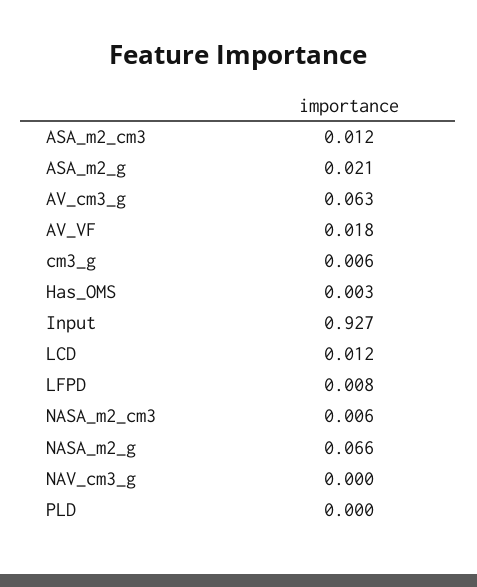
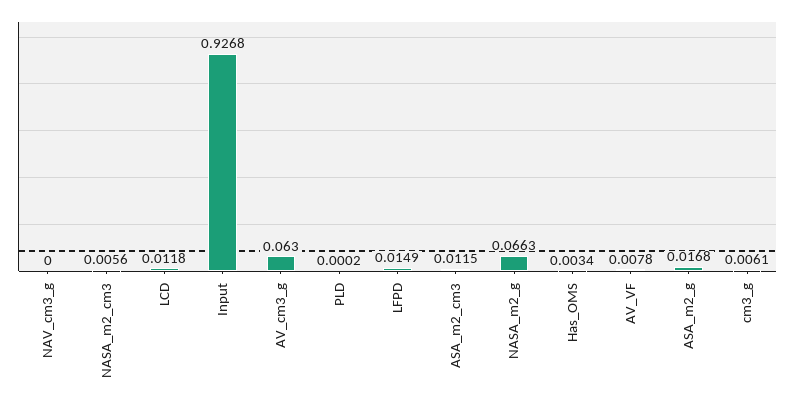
  {
    "ASA_m2_cm3": 0.0115,
-   "ASA_m2_g": 0.021,
+   "ASA_m2_g": 0.0168,
    "AV_cm3_g": 0.063,
-   "AV_VF": 0.018,
+   "AV_VF": 0.0078,
    "cm3_g": 0.0061,
    "Has_OMS": 0.0034,
    "Input": 0.9268,
    "LCD": 0.0118,
-   "LFPD": 0.008,
+   "LFPD": 0.0149,
    "NASA_m2_cm3": 0.0056,
    "NASA_m2_g": 0.0663,
    "NAV_cm3_g": 0,
    "PLD": 0.0002
  }

